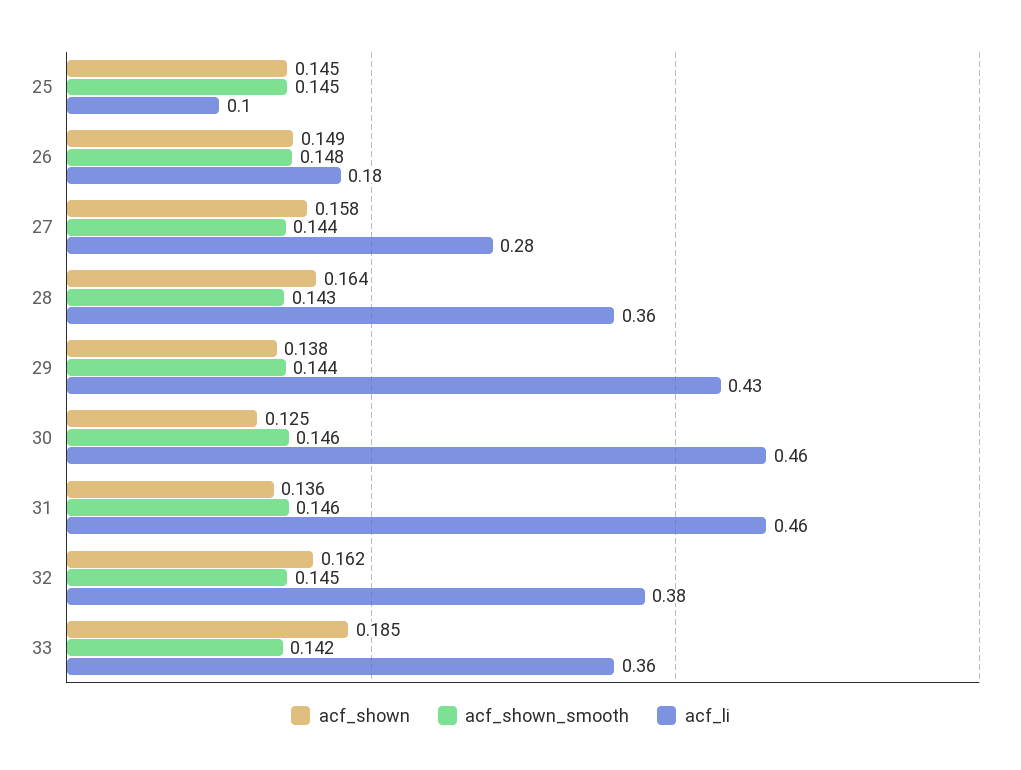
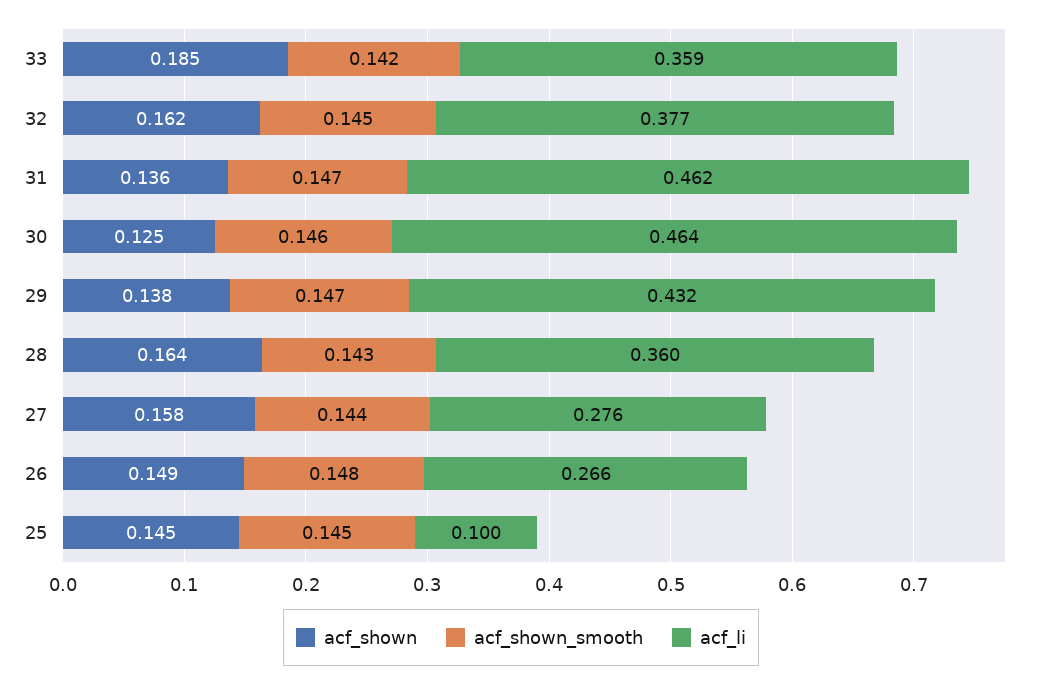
  {
    "acf_shown": {
      "25": 0.145,
      "26": 0.149,
      "27": 0.158,
      "28": 0.164,
      "29": 0.138,
      "30": 0.125,
      "31": 0.136,
      "32": 0.162,
      "33": 0.185
    },
    "acf_shown_smooth": {
      "25": 0.145,
      "26": 0.148,
      "27": 0.144,
      "28": 0.143,
-     "29": 0.144,
+     "29": 0.147,
      "30": 0.146,
-     "31": 0.146,
+     "31": 0.147,
      "32": 0.145,
      "33": 0.142
    },
    "acf_li": {
      "25": 0.1,
-     "26": 0.18,
+     "26": 0.266,
      "27": 0.276,
      "28": 0.36,
      "29": 0.432,
      "30": 0.464,
      "31": 0.462,
      "32": 0.377,
      "33": 0.359
    }
  }

